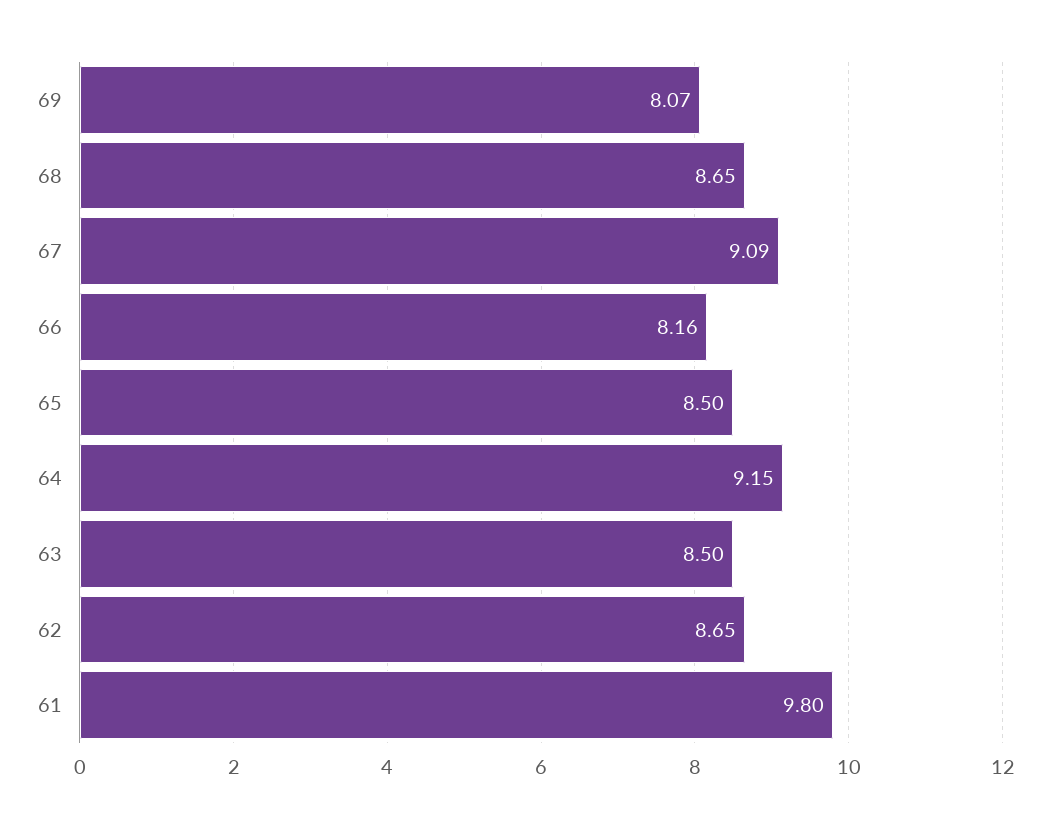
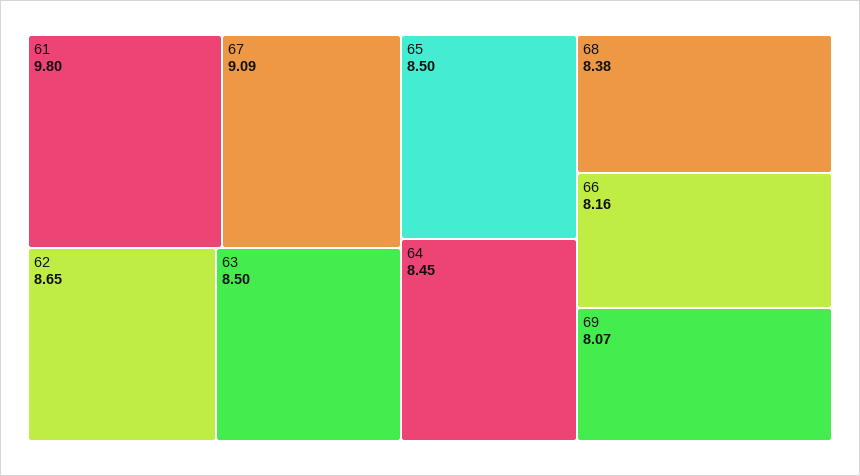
  {
    "69": 8.07,
-   "68": 8.65,
+   "68": 8.38,
    "67": 9.09,
    "66": 8.16,
    "65": 8.5,
-   "64": 9.15,
+   "64": 8.45,
    "63": 8.5,
    "62": 8.65,
    "61": 9.8
  }

